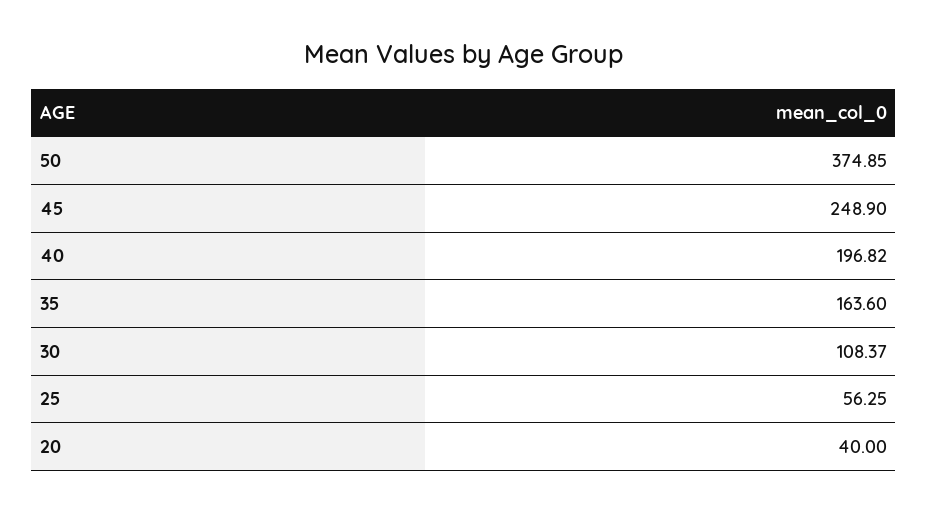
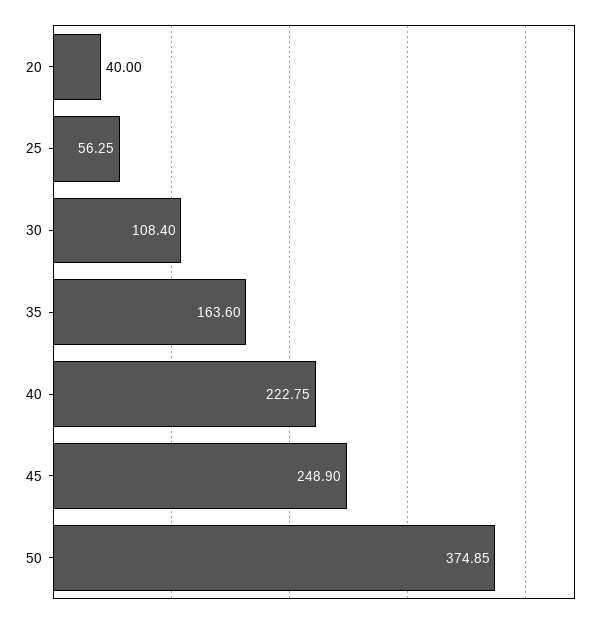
  {
    "50": 374.85,
    "45": 248.9,
-   "40": 196.82,
+   "40": 222.75,
    "35": 163.6,
-   "30": 108.37,
+   "30": 108.4,
    "25": 56.25,
    "20": 40
  }

